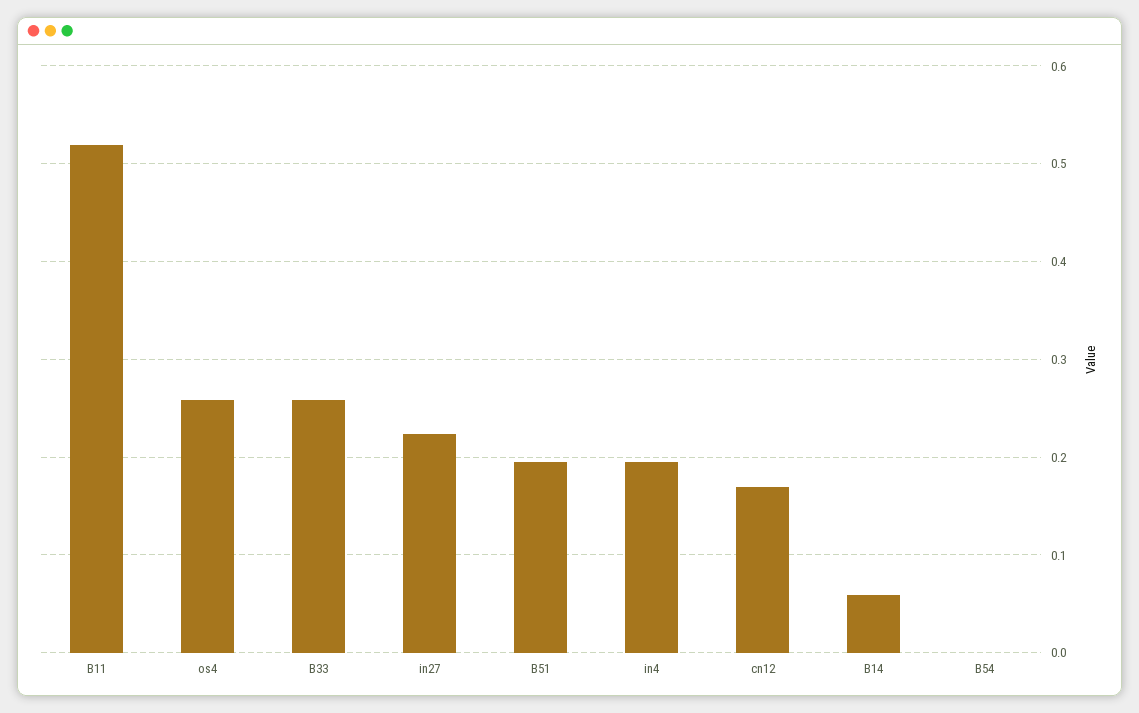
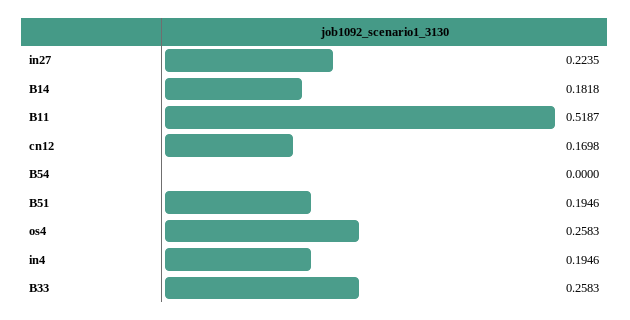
  {
    "B11": 0.5187,
    "os4": 0.2583,
    "B33": 0.2583,
    "in27": 0.2235,
    "B51": 0.1946,
    "in4": 0.1946,
    "cn12": 0.1698,
-   "B14": 0.06,
+   "B14": 0.1818,
    "B54": 0
  }

